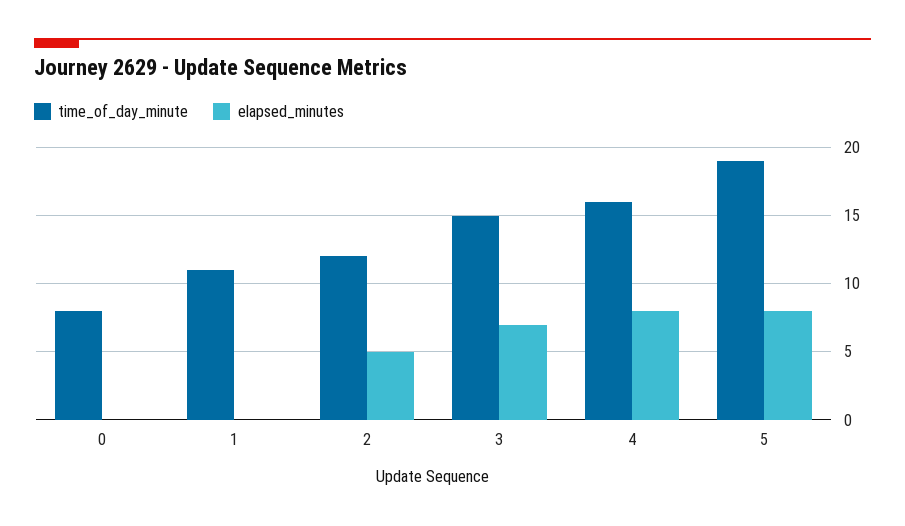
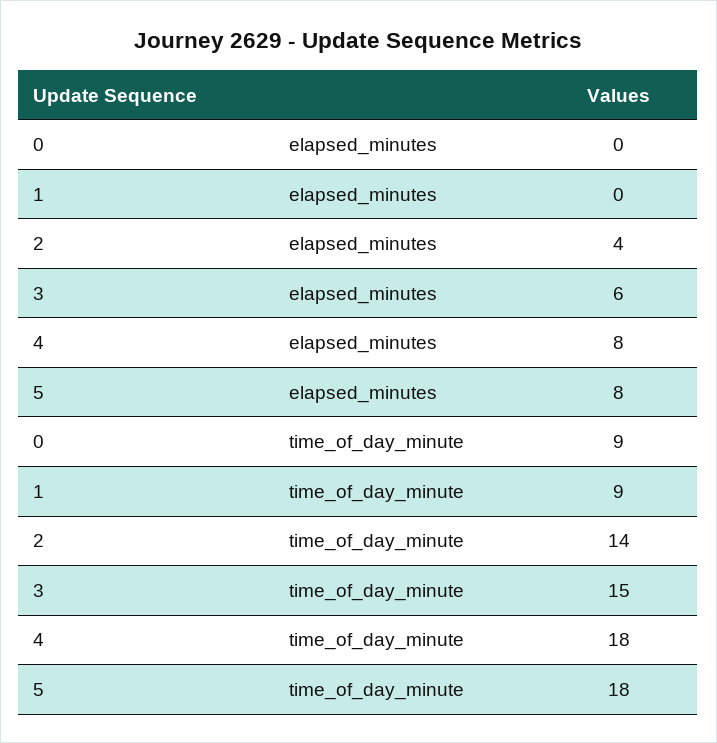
  {
    "time_of_day_minute": {
-     "0": 8,
+     "0": 9,
-     "1": 11,
+     "1": 9,
-     "2": 12,
+     "2": 14,
      "3": 15,
-     "4": 16,
+     "4": 18,
-     "5": 19
+     "5": 18
    },
    "elapsed_minutes": {
      "0": 0,
      "1": 0,
-     "2": 5,
+     "2": 4,
-     "3": 7,
+     "3": 6,
      "4": 8,
      "5": 8
    }
  }

